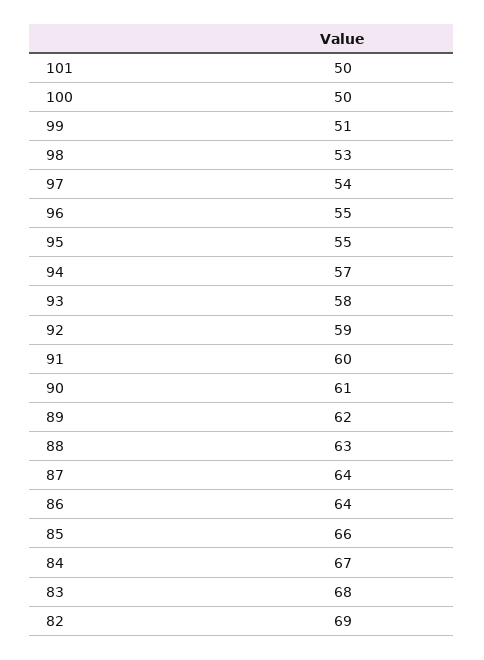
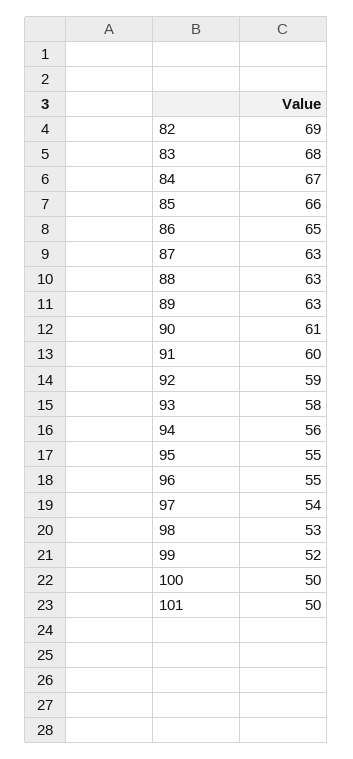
  {
    "101": 50,
    "100": 50,
-   "99": 51,
+   "99": 52,
    "98": 53,
    "97": 54,
    "96": 55,
    "95": 55,
-   "94": 57,
+   "94": 56,
    "93": 58,
    "92": 59,
    "91": 60,
    "90": 61,
-   "89": 62,
+   "89": 63,
    "88": 63,
-   "87": 64,
+   "87": 63,
-   "86": 64,
+   "86": 65,
    "85": 66,
    "84": 67,
    "83": 68,
    "82": 69
  }

